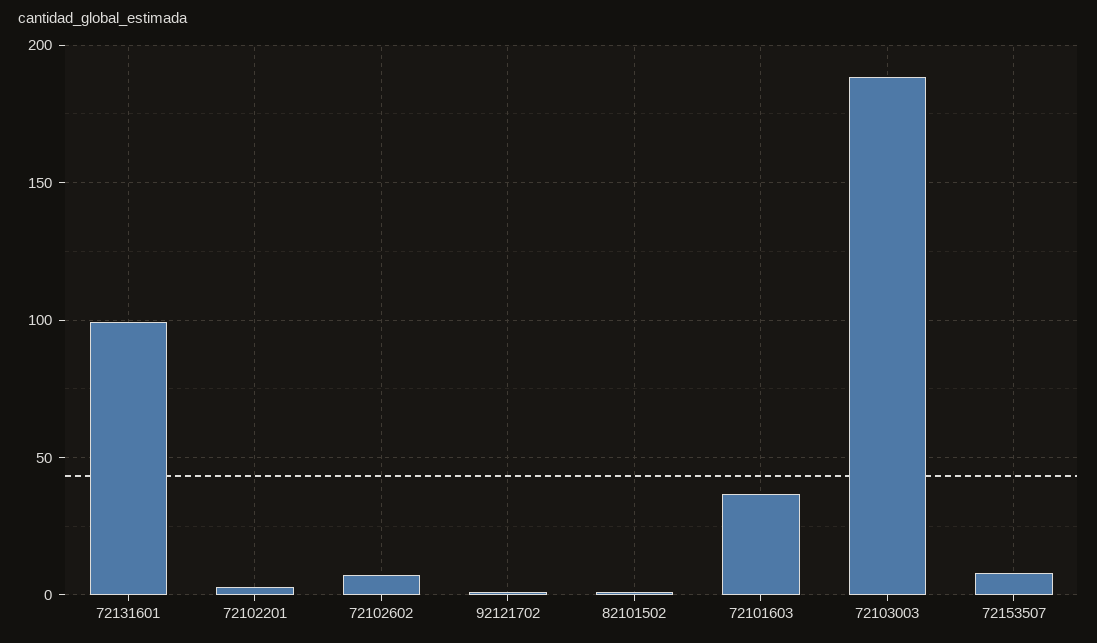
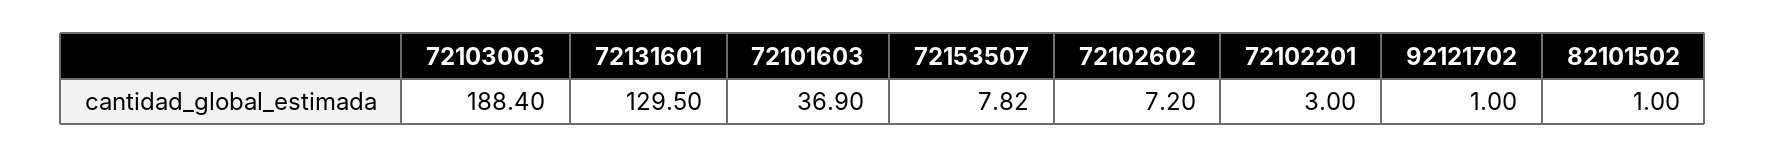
  {
-   "72131601": 100,
+   "72131601": 129.5,
    "72102201": 3,
    "72102602": 7.2,
    "92121702": 1,
    "82101502": 1,
    "72101603": 36.9,
    "72103003": 188.4,
    "72153507": 7.82
  }

